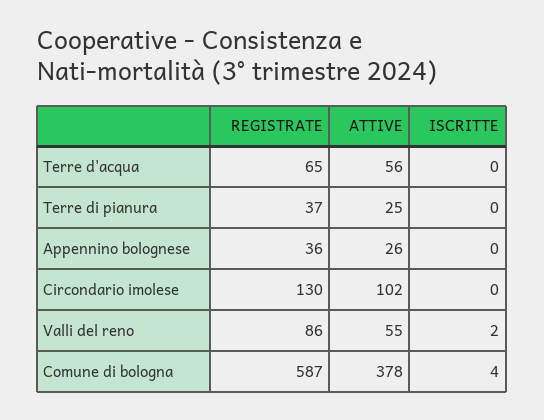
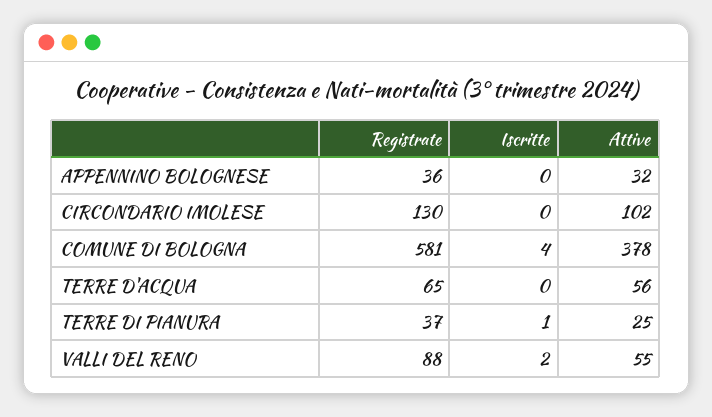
  {
    "REGISTRATE": {
      "Terre d'acqua": 65,
      "Terre di pianura": 37,
      "Appennino bolognese": 36,
      "Circondario imolese": 130,
-     "Valli del reno": 86,
+     "Valli del reno": 88,
-     "Comune di bologna": 587
+     "Comune di bologna": 581
    },
    "ATTIVE": {
      "Terre d'acqua": 56,
      "Terre di pianura": 25,
-     "Appennino bolognese": 26,
+     "Appennino bolognese": 32,
      "Circondario imolese": 102,
      "Valli del reno": 55,
      "Comune di bologna": 378
    },
    "ISCRITTE": {
      "Terre d'acqua": 0,
-     "Terre di pianura": 0,
+     "Terre di pianura": 1,
      "Appennino bolognese": 0,
      "Circondario imolese": 0,
      "Valli del reno": 2,
      "Comune di bologna": 4
    }
  }

